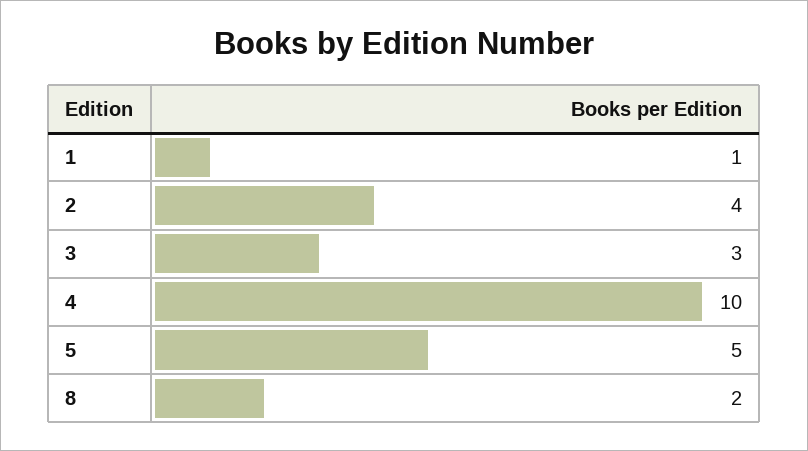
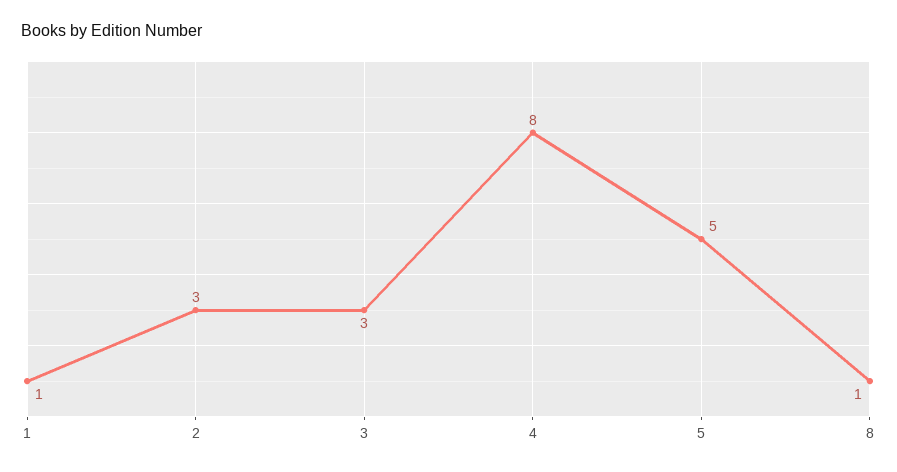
  {
    "1": 1,
-   "2": 4,
+   "2": 3,
    "3": 3,
-   "4": 10,
+   "4": 8,
    "5": 5,
-   "8": 2
+   "8": 1
  }

